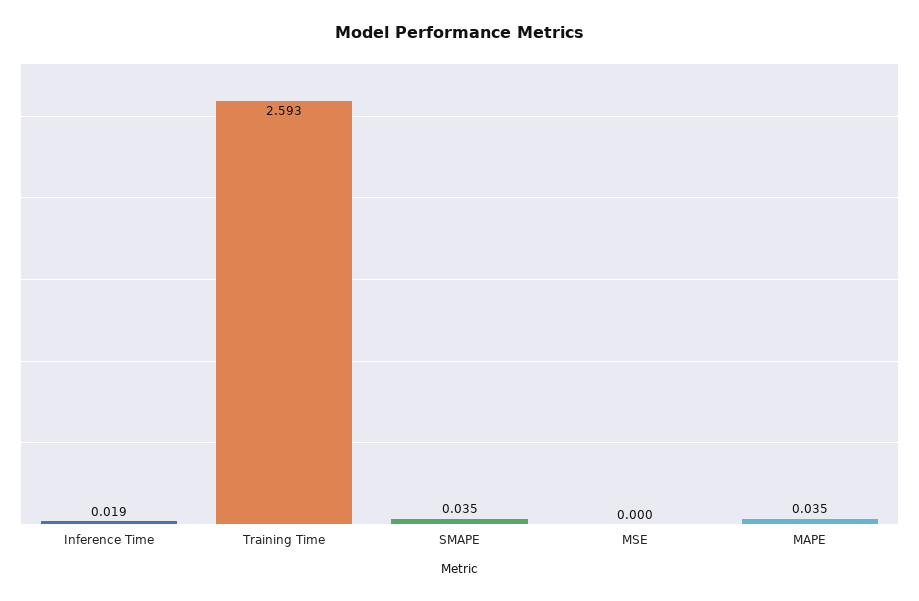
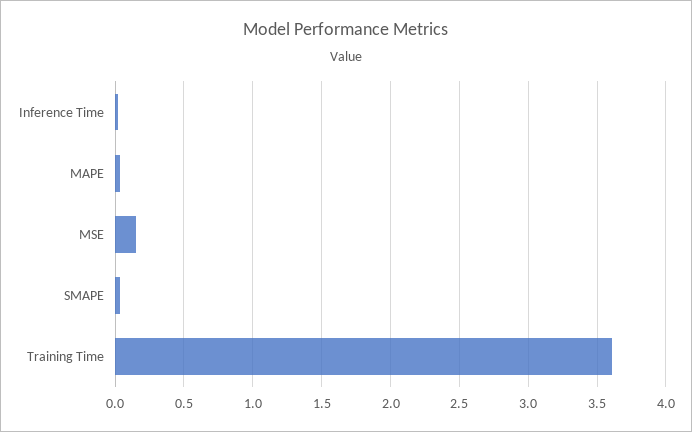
  {
    "Inference Time": 0.019,
-   "Training Time": 2.593,
+   "Training Time": 3.6,
    "SMAPE": 0.035,
-   "MSE": 0,
+   "MSE": 0.15,
    "MAPE": 0.035
  }

